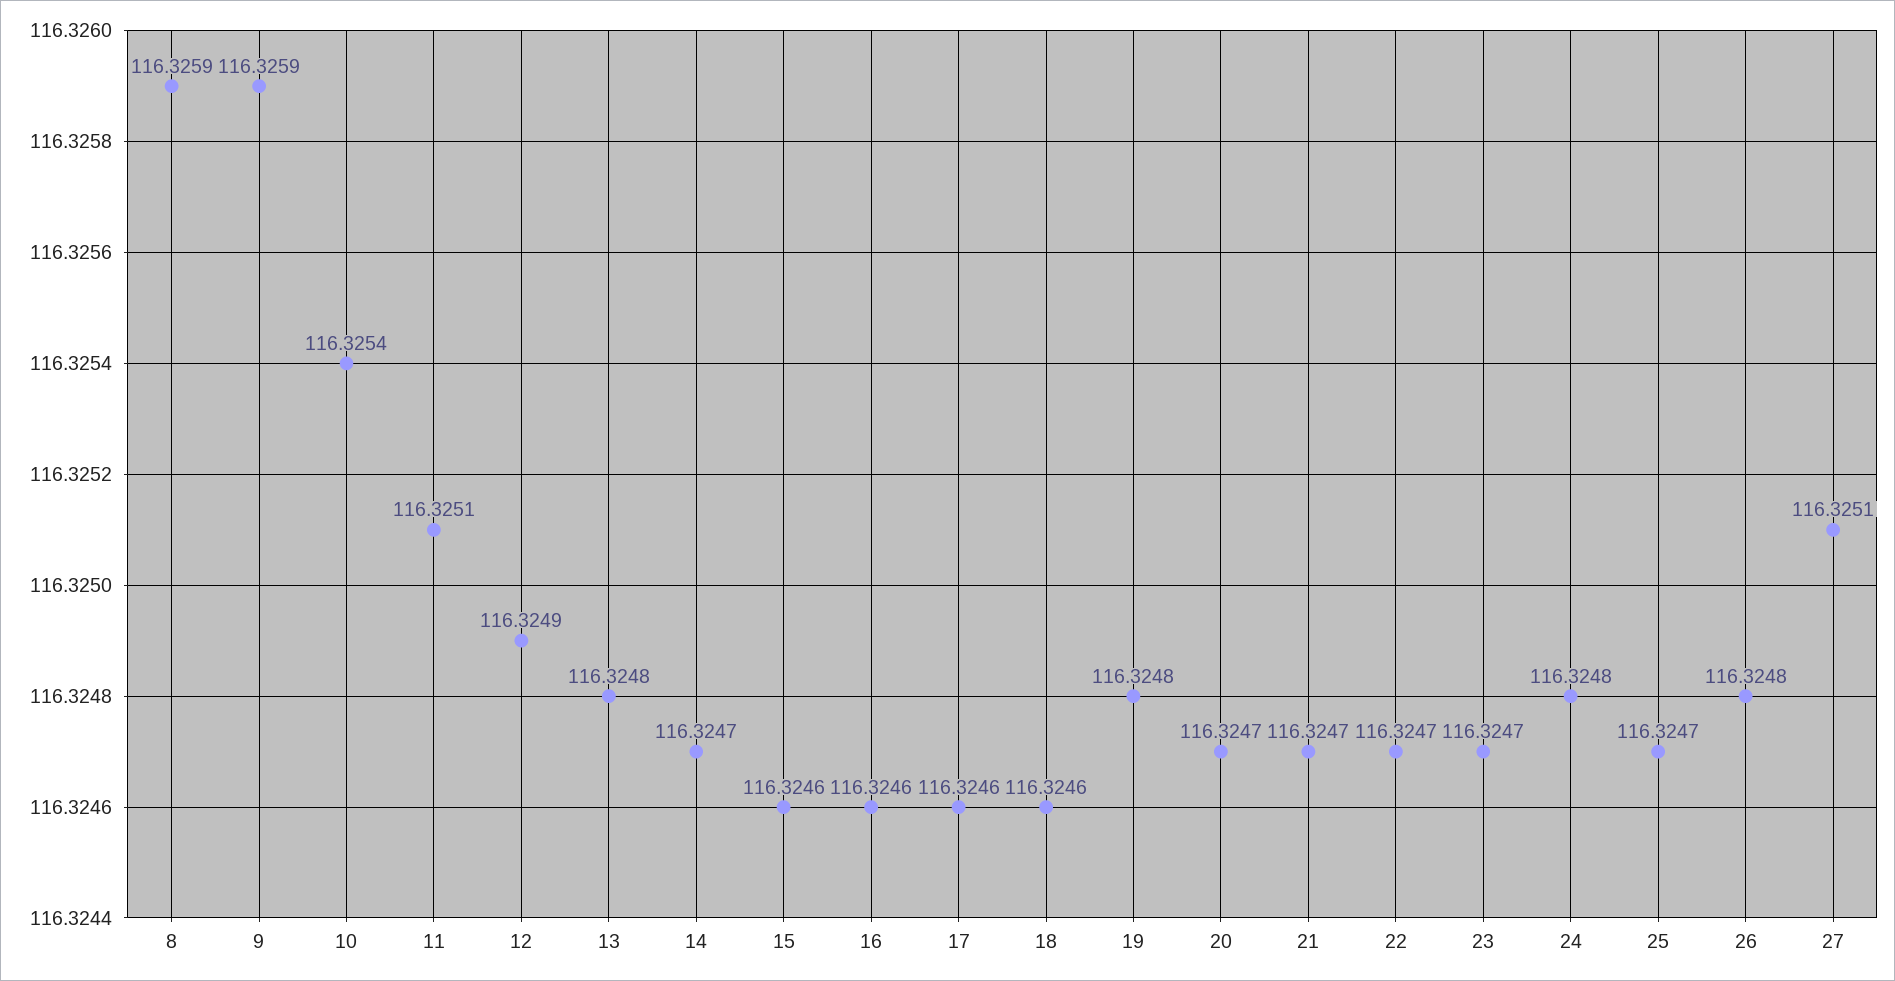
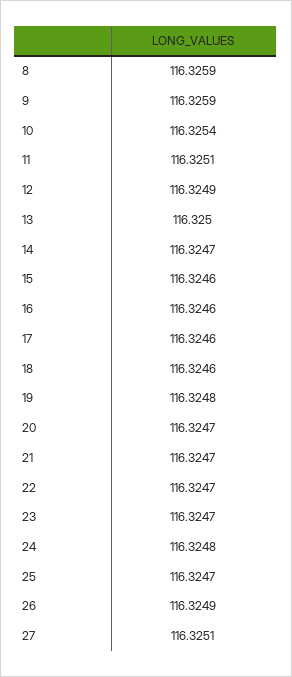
  {
    "8": 116.3259,
    "9": 116.3259,
    "10": 116.3254,
    "11": 116.3251,
    "12": 116.3249,
-   "13": 116.3248,
+   "13": 116.325,
    "14": 116.3247,
    "15": 116.3246,
    "16": 116.3246,
    "17": 116.3246,
    "18": 116.3246,
    "19": 116.3248,
    "20": 116.3247,
    "21": 116.3247,
    "22": 116.3247,
    "23": 116.3247,
    "24": 116.3248,
    "25": 116.3247,
-   "26": 116.3248,
+   "26": 116.3249,
    "27": 116.3251
  }

